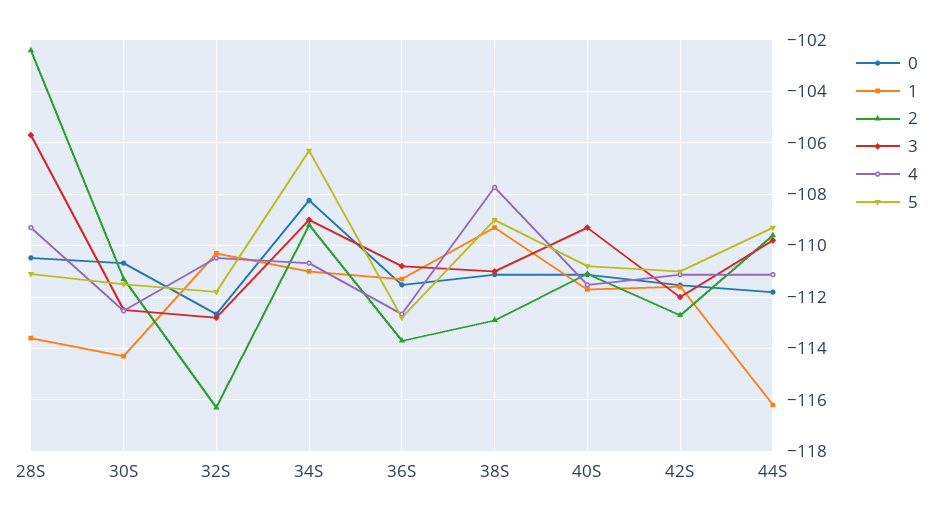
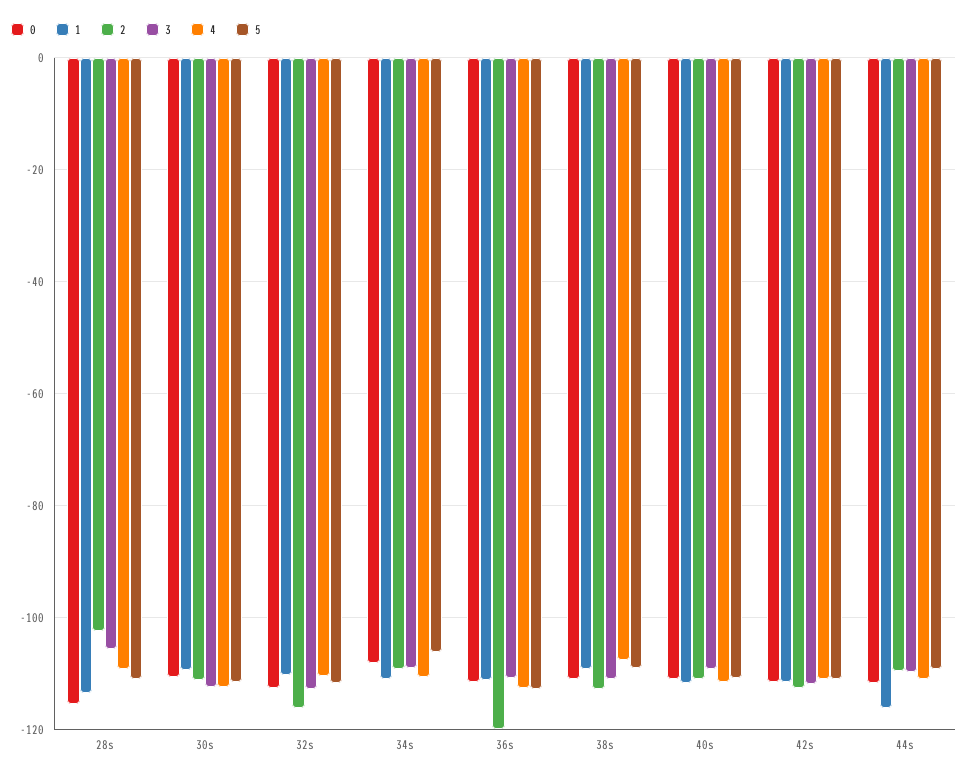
  {
    "0": {
-     "28S": -110.5,
+     "28S": -116,
      "30S": -110.75,
      "32S": -112.75,
      "34S": -108.25,
      "36S": -111.5,
      "38S": -111.25,
      "40S": -111.25,
      "42S": -111.5,
      "44S": -111.75
    },
    "1": {
      "28S": -113.5,
-     "30S": -114.25,
+     "30S": -110,
      "32S": -110.25,
      "34S": -111,
      "36S": -111.25,
      "38S": -109.25,
      "40S": -111.75,
      "42S": -111.5,
      "44S": -116.25
    },
    "2": {
      "28S": -102.5,
      "30S": -111.25,
      "32S": -116.25,
      "34S": -109.25,
-     "36S": -113.75,
+     "36S": -120,
      "38S": -113,
      "40S": -111,
      "42S": -112.75,
      "44S": -109.5
    },
    "3": {
      "28S": -105.75,
      "30S": -112.5,
      "32S": -112.75,
      "34S": -109,
      "36S": -110.75,
      "38S": -111,
      "40S": -109.25,
      "42S": -112,
      "44S": -109.75
    },
    "4": {
      "28S": -109.25,
      "30S": -112.5,
      "32S": -110.5,
      "34S": -110.75,
      "36S": -112.75,
      "38S": -107.75,
      "40S": -111.5,
      "42S": -111.25,
      "44S": -111.25
    },
    "5": {
      "28S": -111,
      "30S": -111.5,
      "32S": -111.75,
      "34S": -106.25,
      "36S": -112.75,
      "38S": -109,
      "40S": -110.75,
      "42S": -111,
      "44S": -109.25
    }
  }

